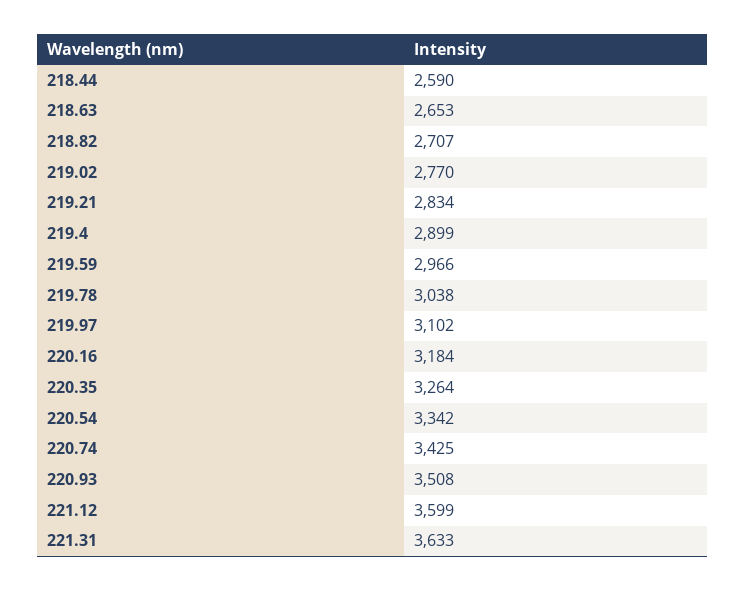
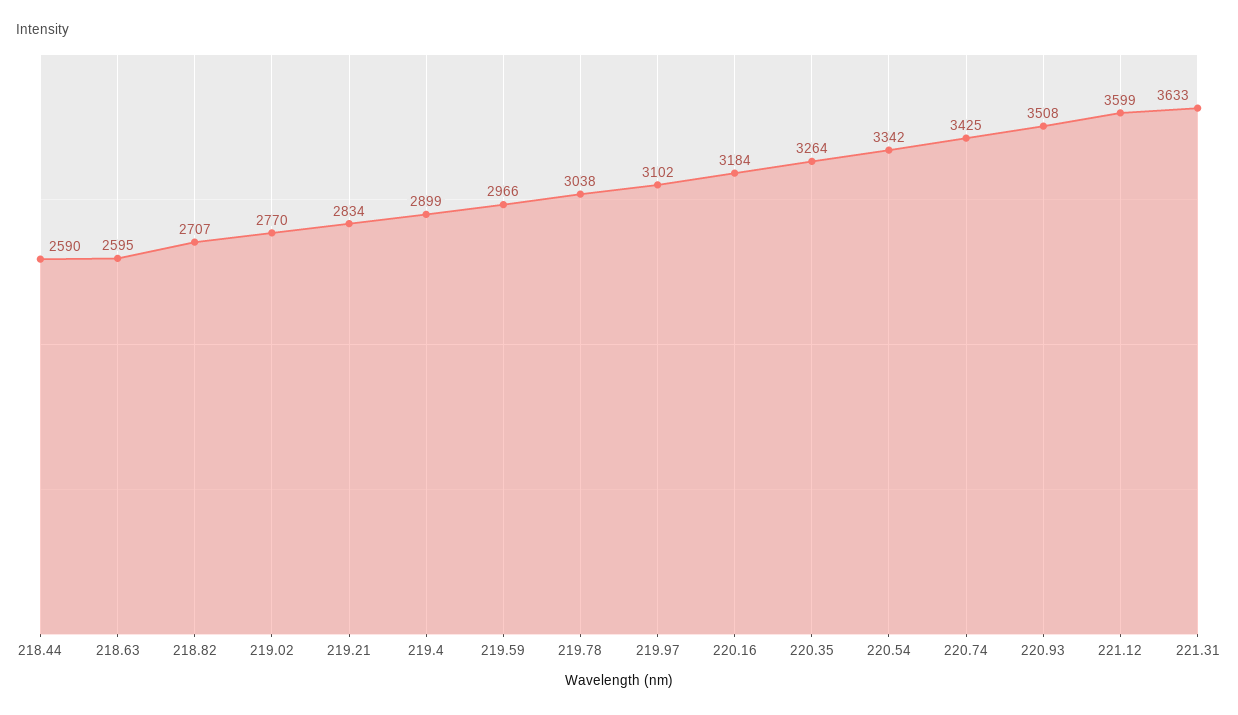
  {
    "218.44": 2590,
-   "218.63": 2653,
+   "218.63": 2595,
    "218.82": 2707,
    "219.02": 2770,
    "219.21": 2834,
    "219.4": 2899,
    "219.59": 2966,
    "219.78": 3038,
    "219.97": 3102,
    "220.16": 3184,
    "220.35": 3264,
    "220.54": 3342,
    "220.74": 3425,
    "220.93": 3508,
    "221.12": 3599,
    "221.31": 3633
  }

